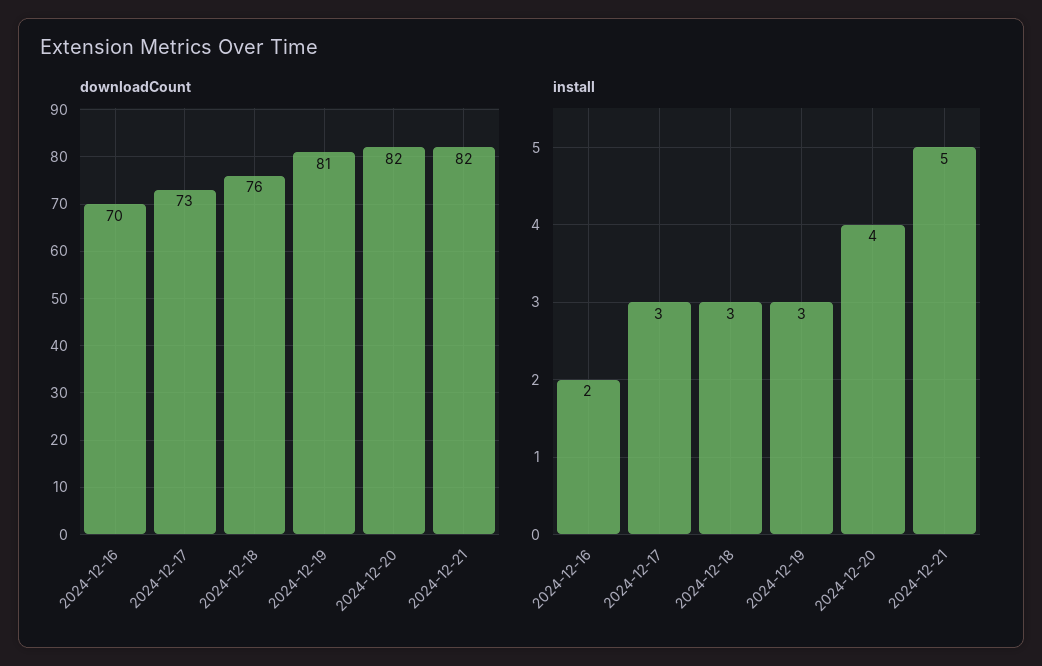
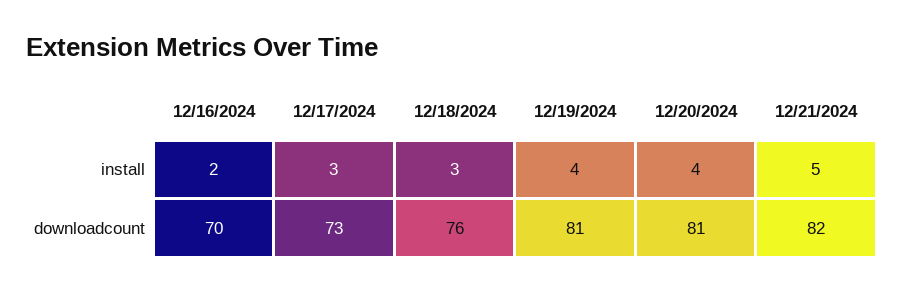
  {
    "downloadCount": {
      "2024-12-16": 70,
      "2024-12-17": 73,
      "2024-12-18": 76,
      "2024-12-19": 81,
-     "2024-12-20": 82,
+     "2024-12-20": 81,
      "2024-12-21": 82
    },
    "install": {
      "2024-12-16": 2,
      "2024-12-17": 3,
      "2024-12-18": 3,
-     "2024-12-19": 3,
+     "2024-12-19": 4,
      "2024-12-20": 4,
      "2024-12-21": 5
    }
  }

